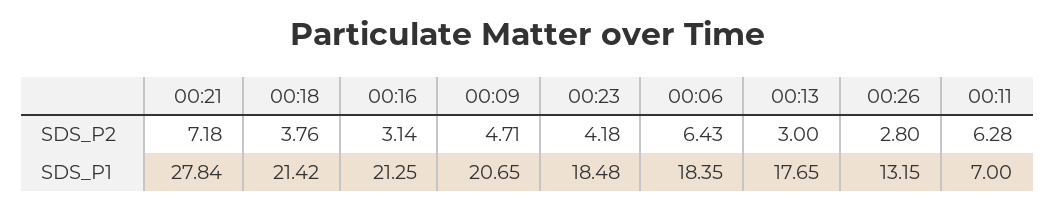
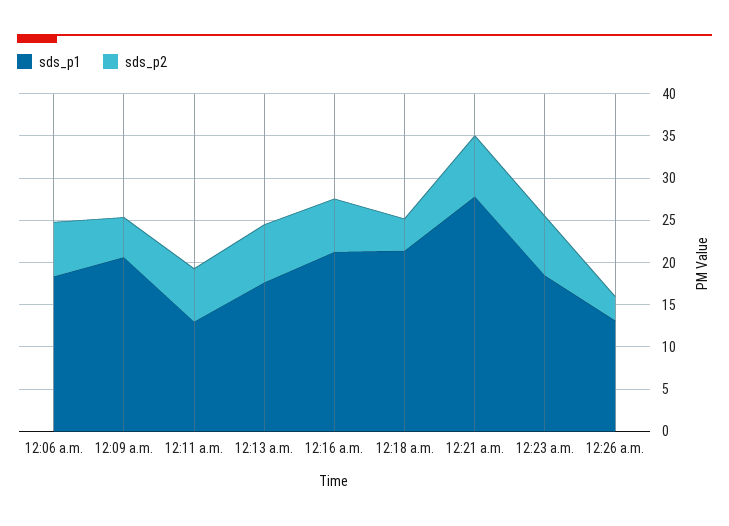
  {
    "SDS_P2": {
      "00:21": 7.18,
      "00:18": 3.76,
-     "00:16": 3.14,
+     "00:16": 6,
      "00:09": 4.71,
-     "00:23": 4.18,
+     "00:23": 7,
      "00:06": 6.43,
-     "00:13": 3,
+     "00:13": 7,
      "00:26": 2.8,
      "00:11": 6.28
    },
    "SDS_P1": {
      "00:21": 27.84,
      "00:18": 21.42,
      "00:16": 21.25,
      "00:09": 20.65,
      "00:23": 18.48,
      "00:06": 18.35,
      "00:13": 17.65,
      "00:26": 13.15,
-     "00:11": 7
+     "00:11": 13
    }
  }

